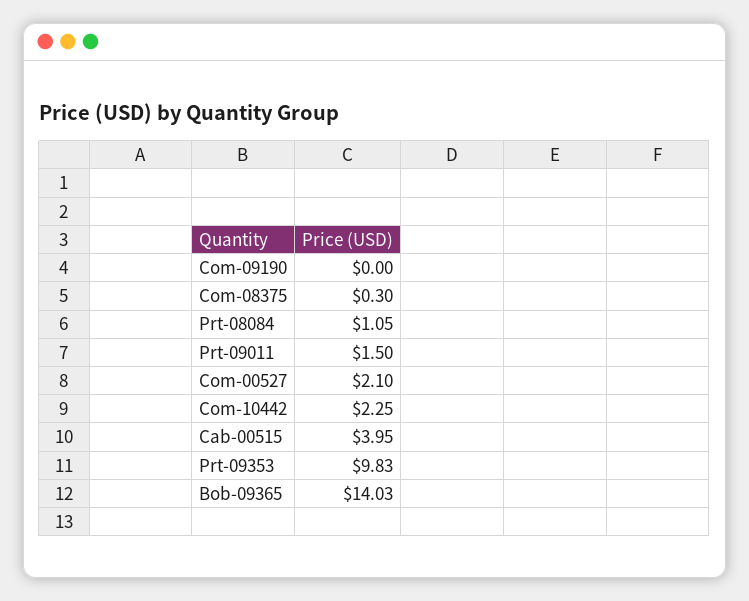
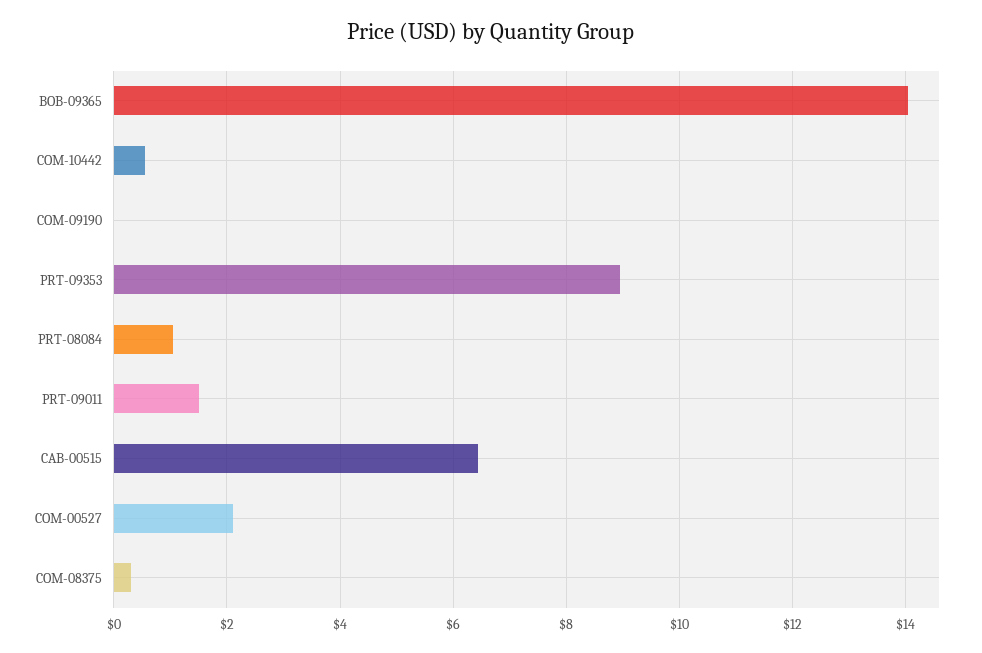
  {
    "Com-09190": 0,
    "Com-08375": 0.3,
    "Prt-08084": 1.05,
    "Prt-09011": 1.5,
    "Com-00527": 2.1,
-   "Com-10442": 2.25,
+   "Com-10442": 0.6,
-   "Cab-00515": 3.95,
+   "Cab-00515": 6.4,
-   "Prt-09353": 9.83,
+   "Prt-09353": 9,
    "Bob-09365": 14.03
  }

